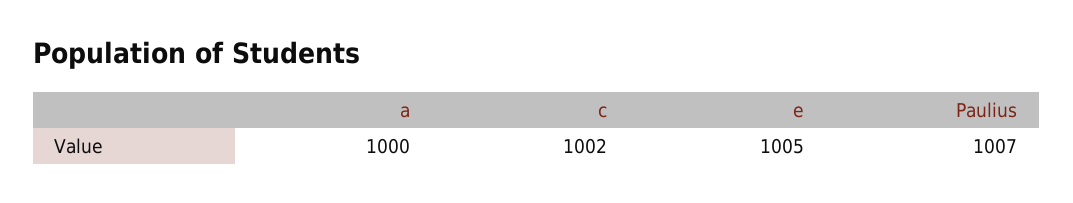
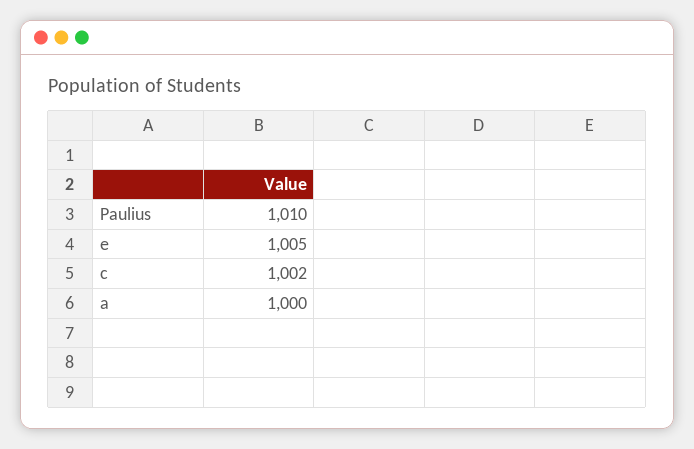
  {
    "a": 1000,
    "c": 1002,
    "e": 1005,
-   "Paulius": 1007
+   "Paulius": 1010
  }

